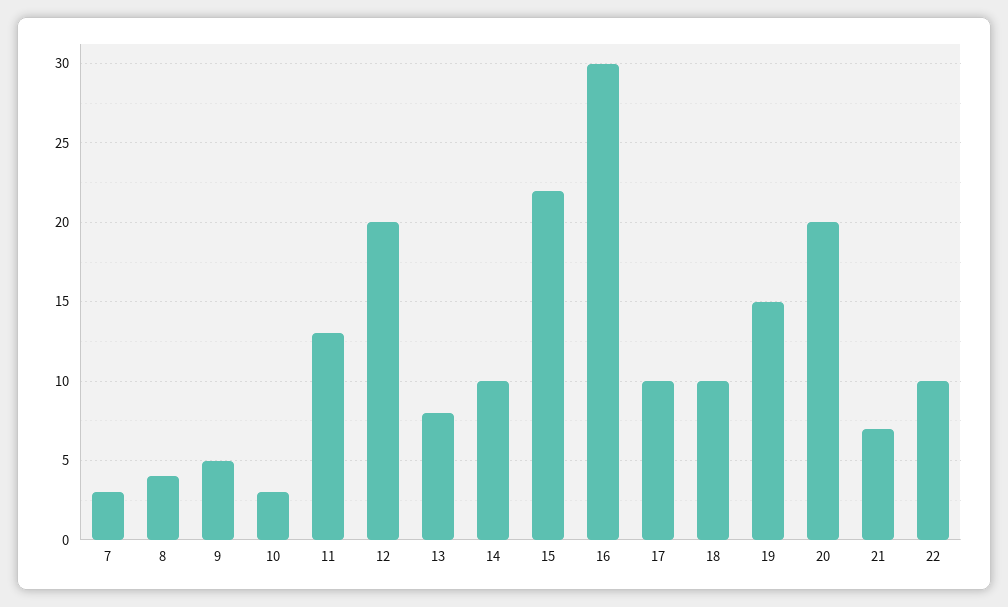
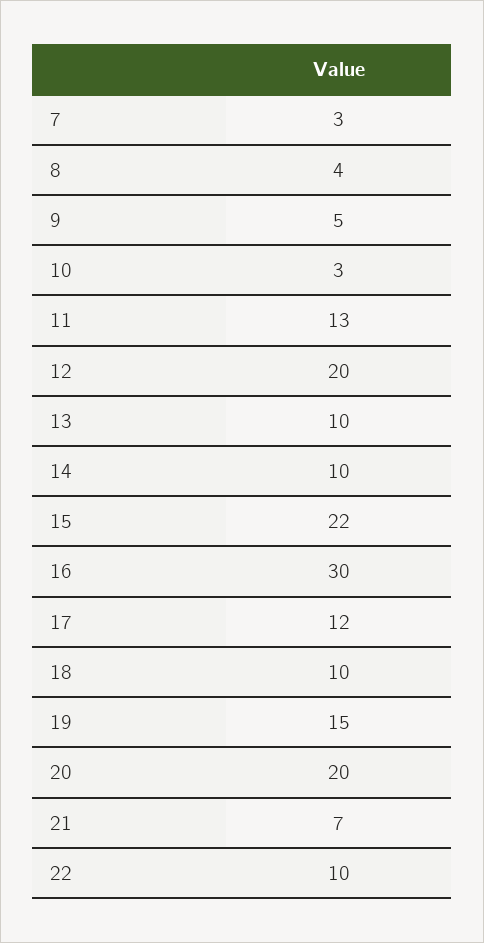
  {
    "7": 3,
    "8": 4,
    "9": 5,
    "10": 3,
    "11": 13,
    "12": 20,
-   "13": 8,
+   "13": 10,
    "14": 10,
    "15": 22,
    "16": 30,
-   "17": 10,
+   "17": 12,
    "18": 10,
    "19": 15,
    "20": 20,
    "21": 7,
    "22": 10
  }

